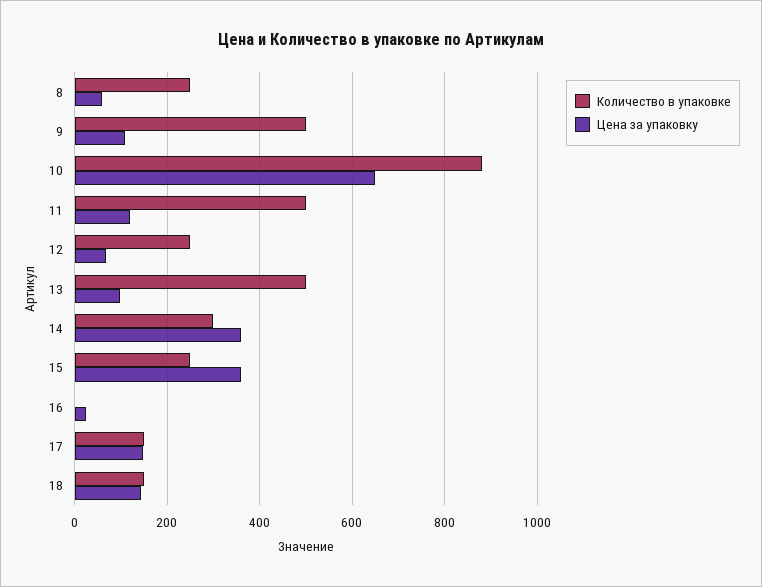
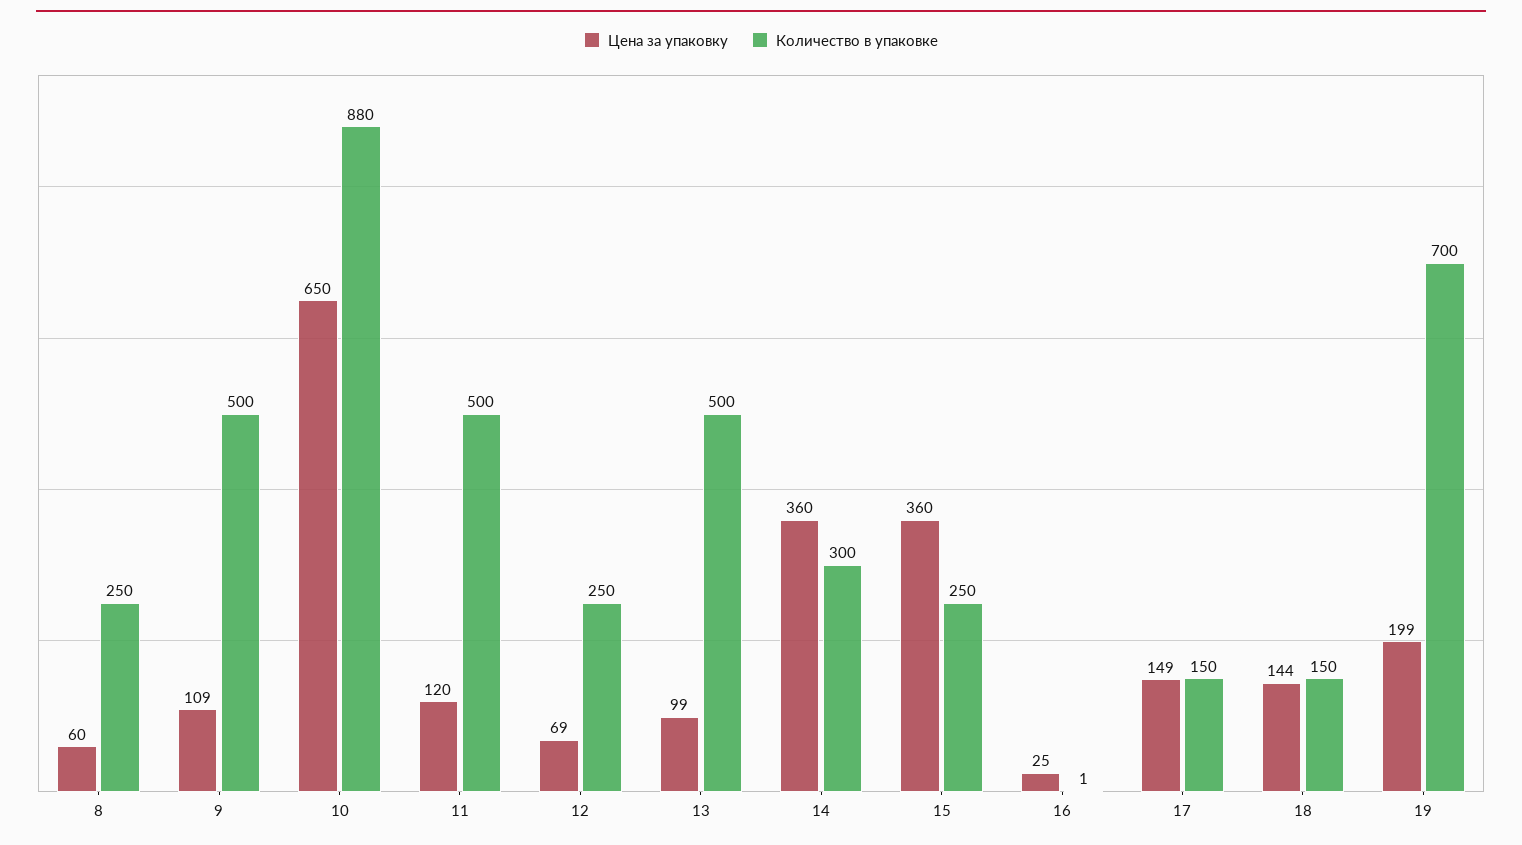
  {
    "Количество в упаковке": {
      "8": 250,
      "9": 500,
      "10": 880,
      "11": 500,
      "12": 250,
      "13": 500,
      "14": 300,
      "15": 250,
      "16": 1,
      "17": 150,
-     "18": 150
+     "18": 150,
+     "19": 700
    },
    "Цена за упаковку": {
      "8": 60,
      "9": 109,
      "10": 650,
      "11": 120,
      "12": 69,
      "13": 99,
      "14": 360,
      "15": 360,
      "16": 25,
      "17": 149,
-     "18": 144
+     "18": 144,
+     "19": 199
    }
  }

